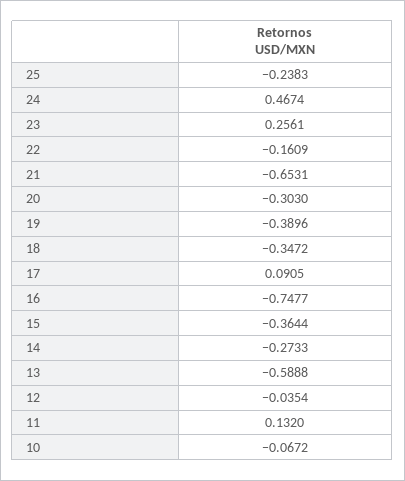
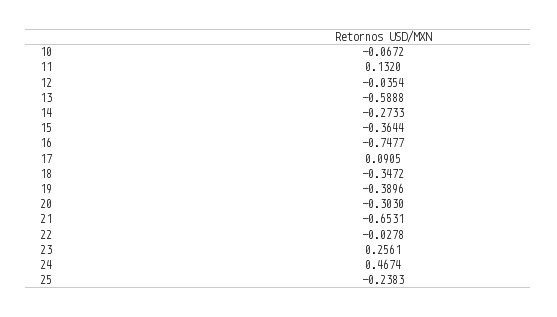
  {
    "25": -0.2383,
    "24": 0.4674,
    "23": 0.2561,
-   "22": -0.1609,
+   "22": -0.0278,
    "21": -0.6531,
    "20": -0.303,
    "19": -0.3896,
    "18": -0.3472,
    "17": 0.0905,
    "16": -0.7477,
    "15": -0.3644,
    "14": -0.2733,
    "13": -0.5888,
    "12": -0.0354,
    "11": 0.132,
    "10": -0.0672
  }

